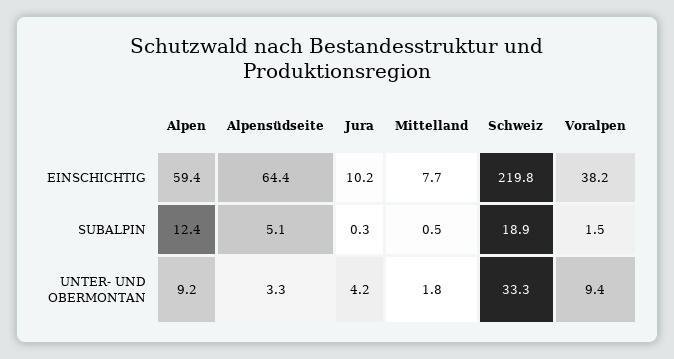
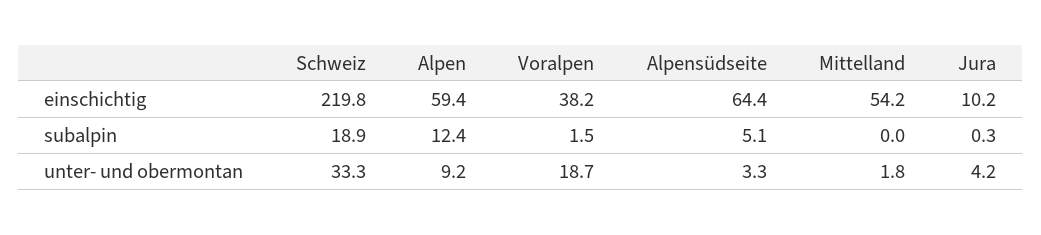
  {
    "Alpen": {
      "EINSCHICHTIG": 59.4,
      "SUBALPIN": 12.4,
      "UNTER- UND OBERMONTAN": 9.2
    },
    "Alpensüdseite": {
      "EINSCHICHTIG": 64.4,
      "SUBALPIN": 5.1,
      "UNTER- UND OBERMONTAN": 3.3
    },
    "Jura": {
      "EINSCHICHTIG": 10.2,
      "SUBALPIN": 0.3,
      "UNTER- UND OBERMONTAN": 4.2
    },
    "Mittelland": {
-     "EINSCHICHTIG": 7.7,
+     "EINSCHICHTIG": 54.2,
-     "SUBALPIN": 0.5,
+     "SUBALPIN": 0,
      "UNTER- UND OBERMONTAN": 1.8
    },
    "Schweiz": {
      "EINSCHICHTIG": 219.8,
      "SUBALPIN": 18.9,
      "UNTER- UND OBERMONTAN": 33.3
    },
    "Voralpen": {
      "EINSCHICHTIG": 38.2,
      "SUBALPIN": 1.5,
-     "UNTER- UND OBERMONTAN": 9.4
+     "UNTER- UND OBERMONTAN": 18.7
    }
  }

